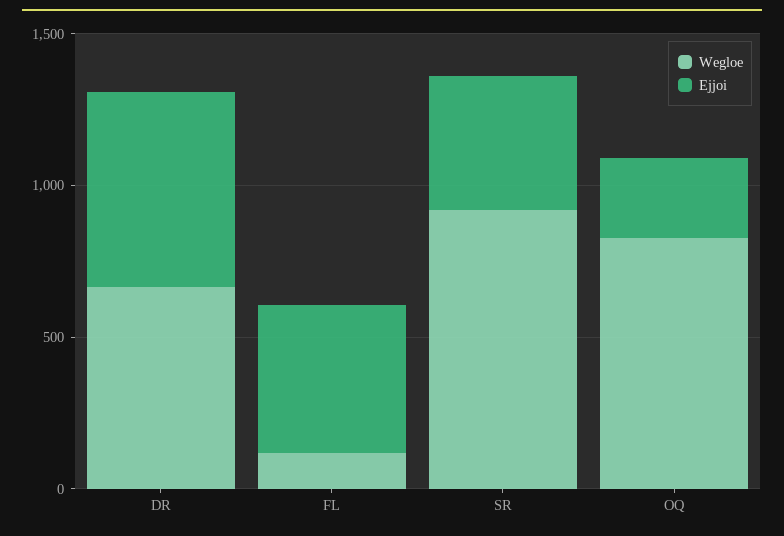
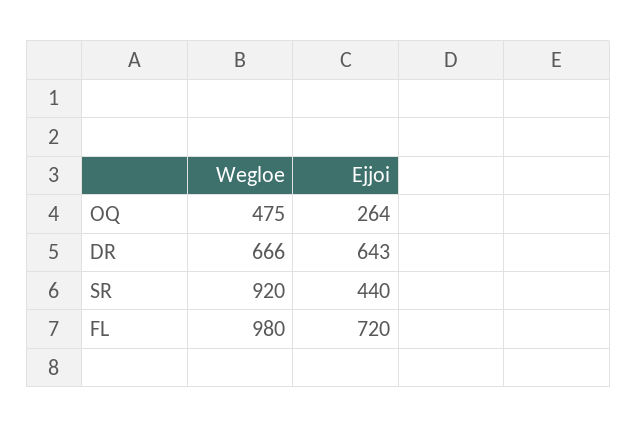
  {
    "Wegloe": {
      "DR": 666,
-     "FL": 100,
+     "FL": 980,
      "SR": 920,
-     "OQ": 800
+     "OQ": 475
    },
    "Ejjoi": {
      "DR": 643,
-     "FL": 500,
+     "FL": 720,
      "SR": 440,
      "OQ": 264
    }
  }

